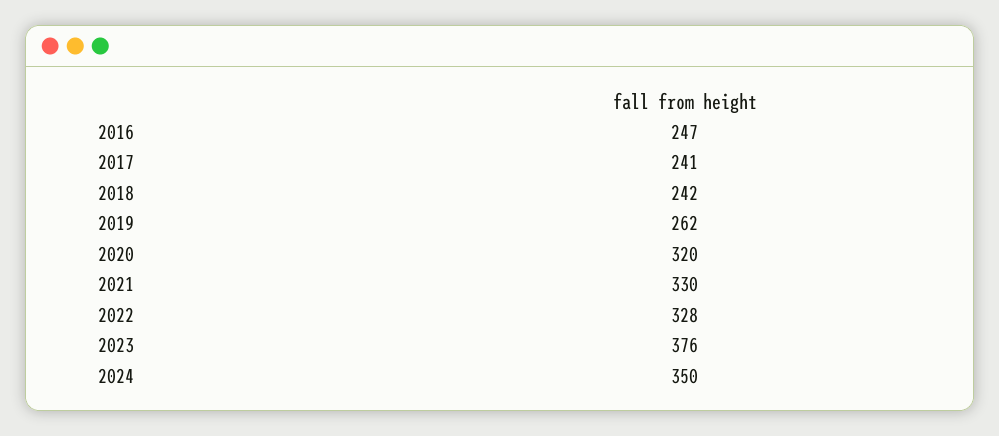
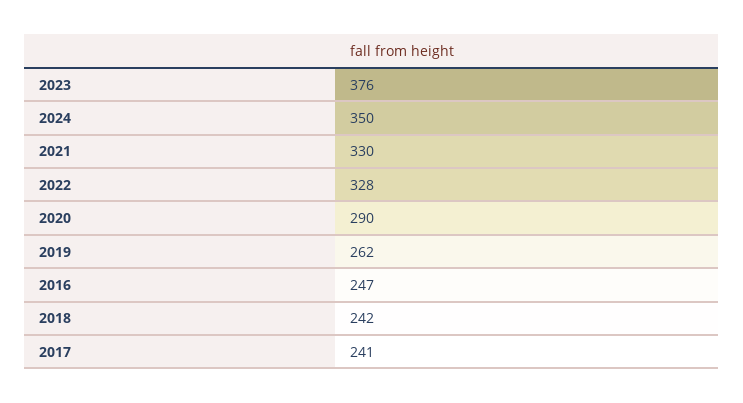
  {
    "2016": 247,
    "2017": 241,
    "2018": 242,
    "2019": 262,
-   "2020": 320,
+   "2020": 290,
    "2021": 330,
    "2022": 328,
    "2023": 376,
    "2024": 350
  }

